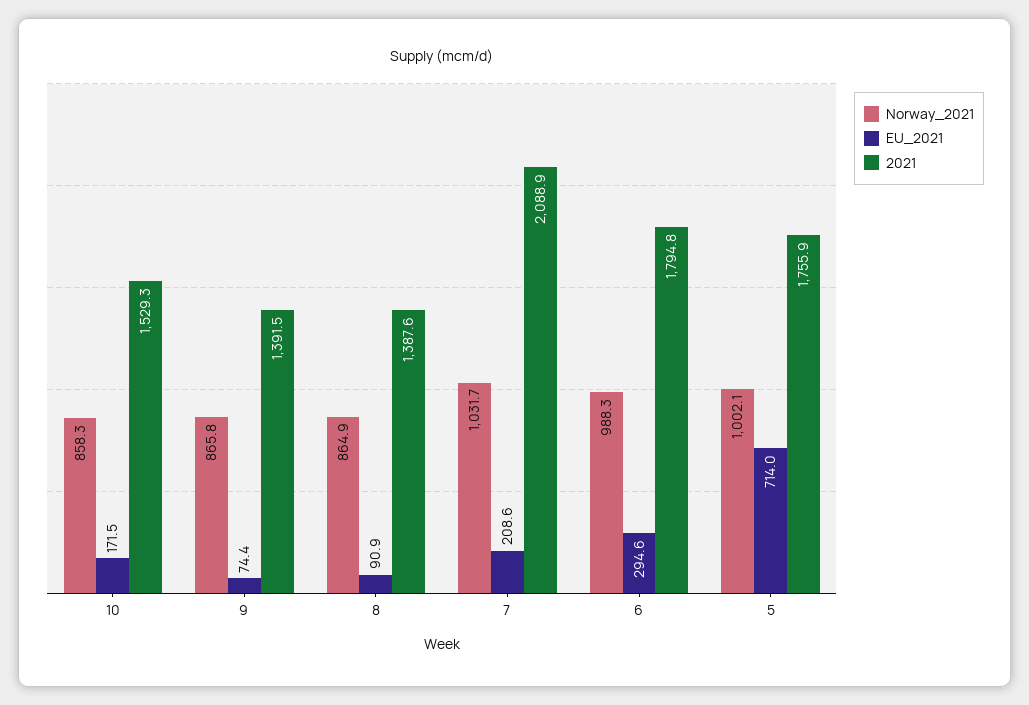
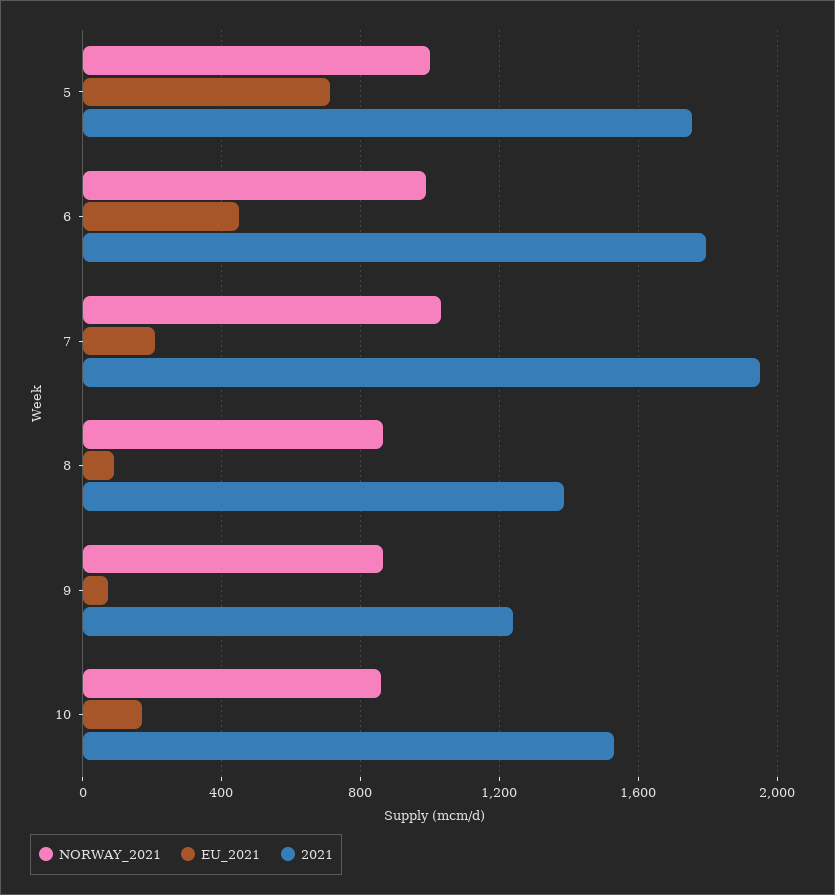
  {
    "Norway_2021": {
      "10": 858.3,
      "9": 865.8,
      "8": 864.9,
      "7": 1031.7,
      "6": 988.3,
      "5": 1002.1
    },
    "EU_2021": {
      "10": 171.5,
      "9": 74.4,
      "8": 90.9,
      "7": 208.6,
-     "6": 294.6,
+     "6": 450,
      "5": 714
    },
    "2021": {
      "10": 1529.3,
-     "9": 1391.5,
+     "9": 1250,
      "8": 1387.6,
-     "7": 2088.9,
+     "7": 1950,
      "6": 1794.8,
      "5": 1755.9
    }
  }

